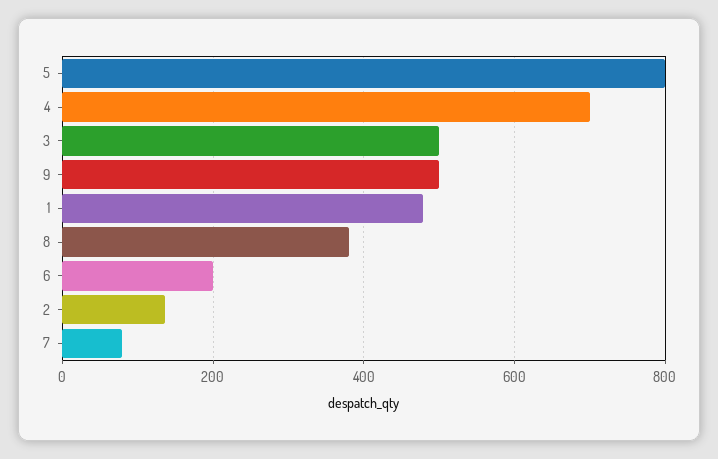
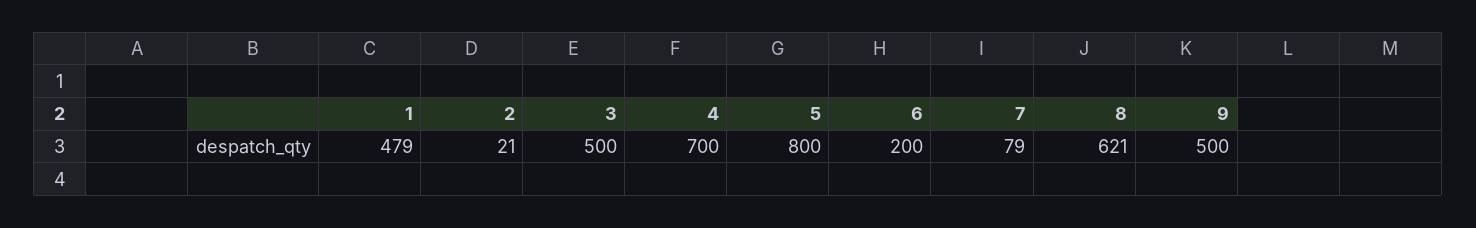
  {
    "5": 800,
    "4": 700,
    "3": 500,
    "9": 500,
    "1": 479,
-   "8": 380,
+   "8": 621,
    "6": 200,
-   "2": 140,
+   "2": 21,
    "7": 79
  }

